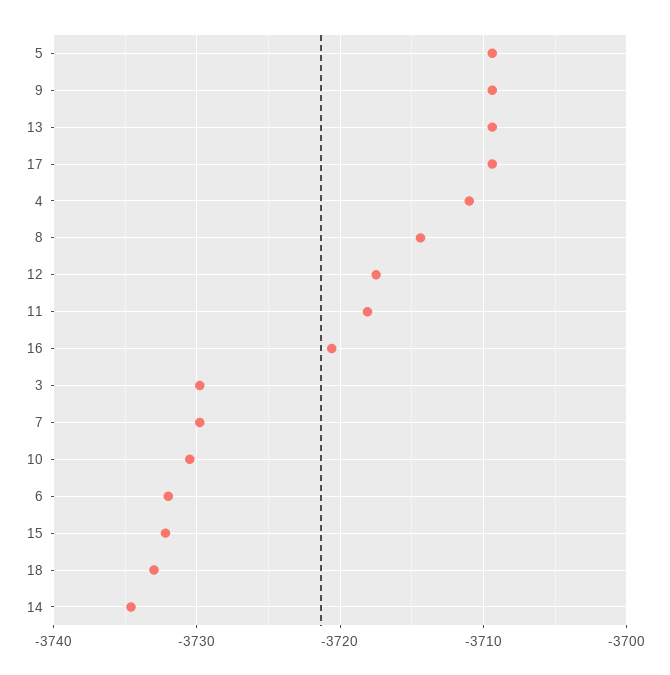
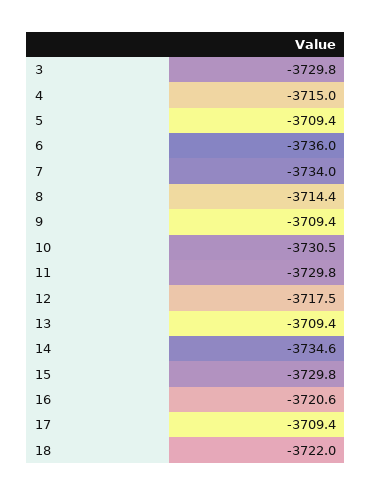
  {
    "5": -3709.4,
    "9": -3709.4,
    "13": -3709.4,
    "17": -3709.4,
-   "4": -3711,
+   "4": -3715,
    "8": -3714.4,
    "12": -3717.5,
-   "11": -3718,
+   "11": -3729.8,
    "16": -3720.6,
    "3": -3729.8,
-   "7": -3730,
+   "7": -3734,
    "10": -3730.5,
-   "6": -3732,
+   "6": -3736,
-   "15": -3732,
+   "15": -3729.8,
-   "18": -3733,
+   "18": -3722,
    "14": -3734.6
  }

